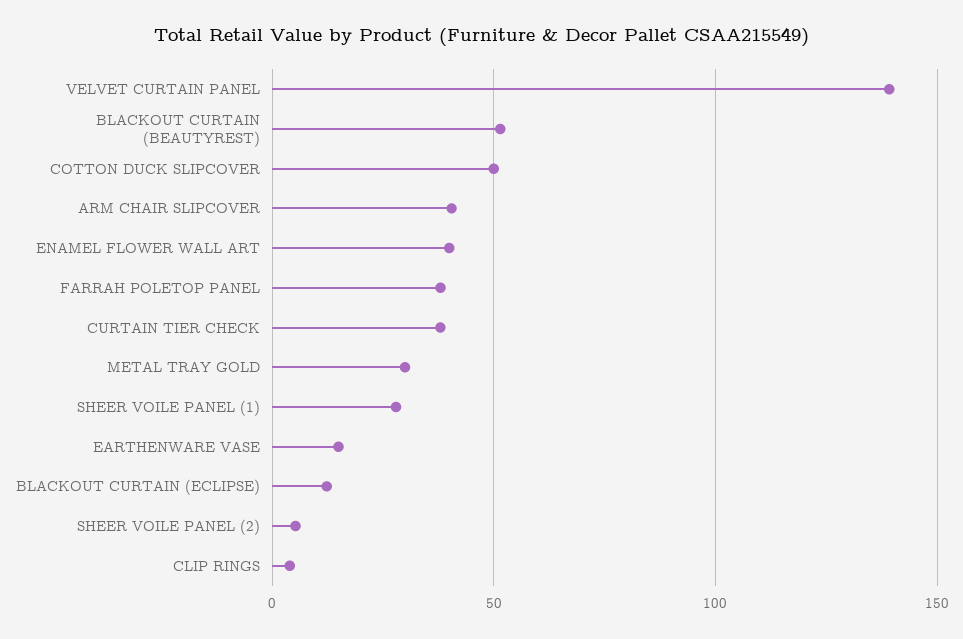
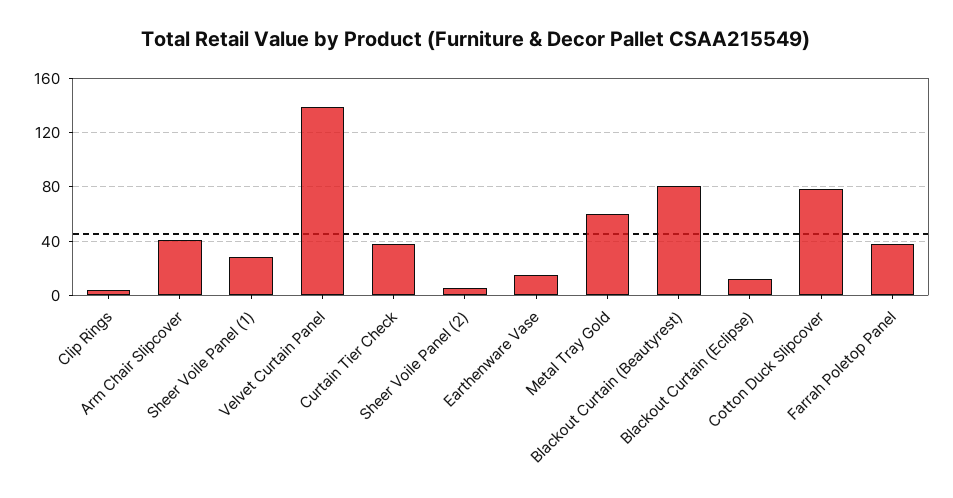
  {
    "VELVET CURTAIN PANEL": 140,
-   "BLACKOUT CURTAIN (BEAUTYREST)": 50,
+   "BLACKOUT CURTAIN (BEAUTYREST)": 80,
-   "COTTON DUCK SLIPCOVER": 50,
+   "COTTON DUCK SLIPCOVER": 80,
    "ARM CHAIR SLIPCOVER": 40,
-   "ENAMEL FLOWER WALL ART": 40,
    "FARRAH POLETOP PANEL": 40,
    "CURTAIN TIER CHECK": 40,
-   "METAL TRAY GOLD": 30,
+   "METAL TRAY GOLD": 60,
    "SHEER VOILE PANEL (1)": 30,
    "EARTHENWARE VASE": 15,
    "BLACKOUT CURTAIN (ECLIPSE)": 10,
    "SHEER VOILE PANEL (2)": 5,
    "CLIP RINGS": 5
  }

